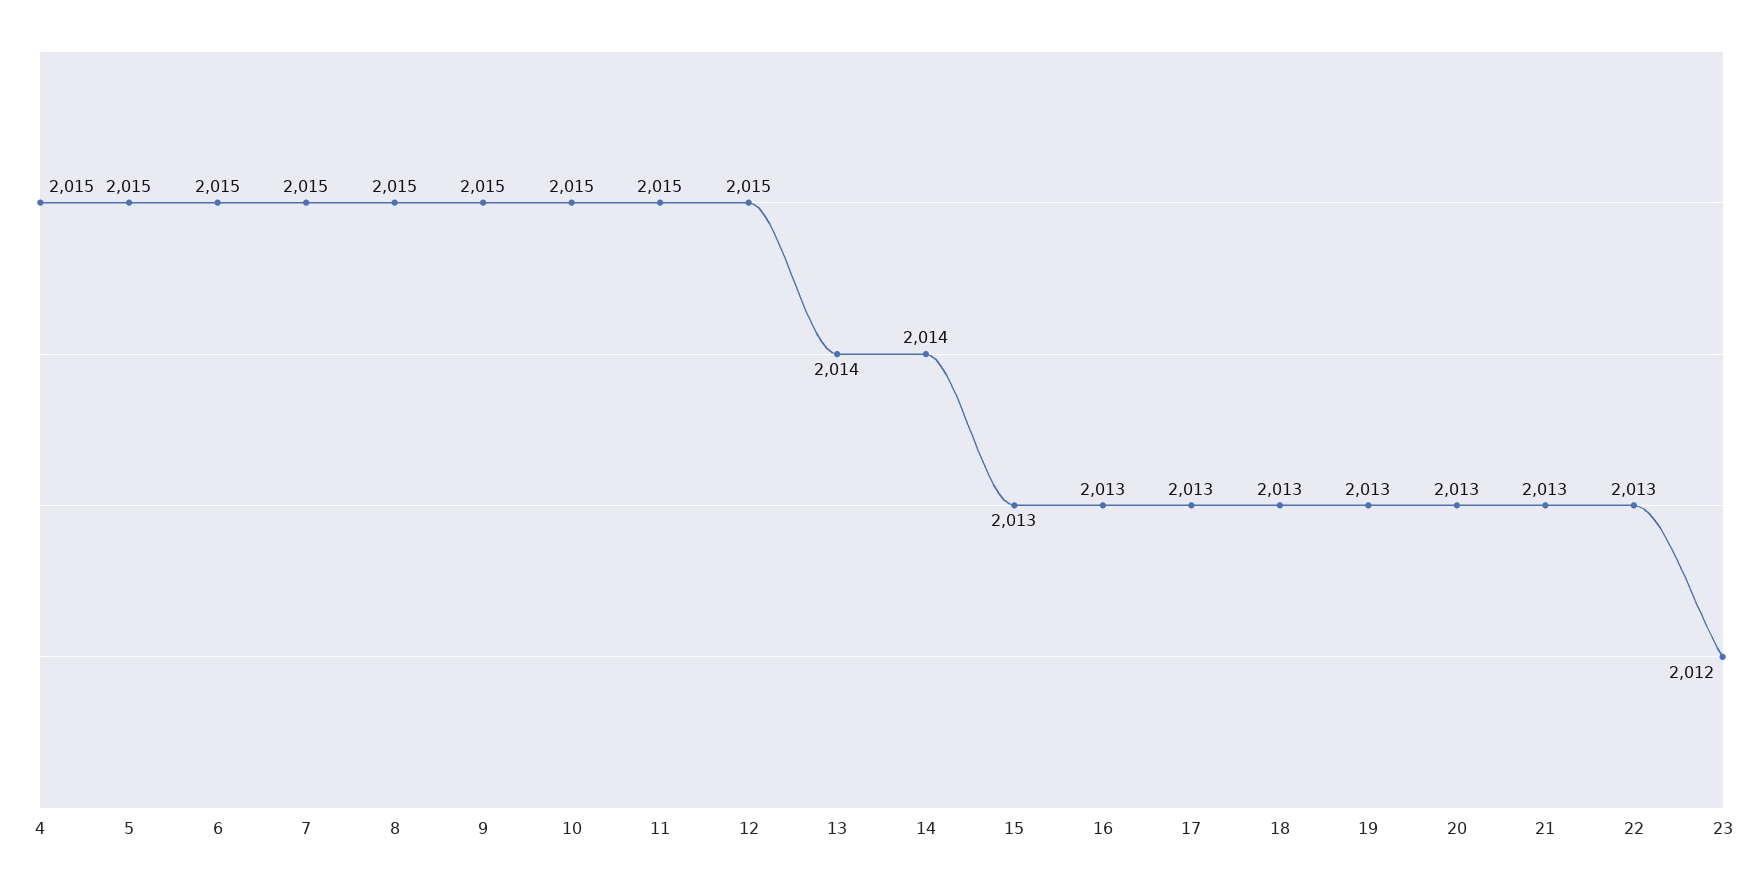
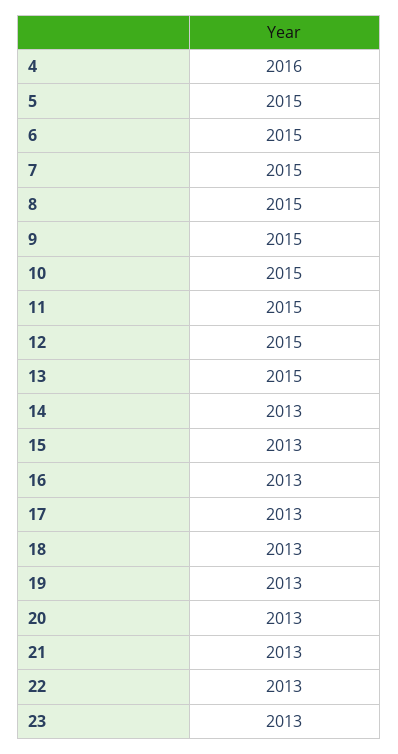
  {
-   "4": 2015,
+   "4": 2016,
    "5": 2015,
    "6": 2015,
    "7": 2015,
    "8": 2015,
    "9": 2015,
    "10": 2015,
    "11": 2015,
    "12": 2015,
-   "13": 2014,
+   "13": 2015,
-   "14": 2014,
+   "14": 2013,
    "15": 2013,
    "16": 2013,
    "17": 2013,
    "18": 2013,
    "19": 2013,
    "20": 2013,
    "21": 2013,
    "22": 2013,
-   "23": 2012
+   "23": 2013
  }

